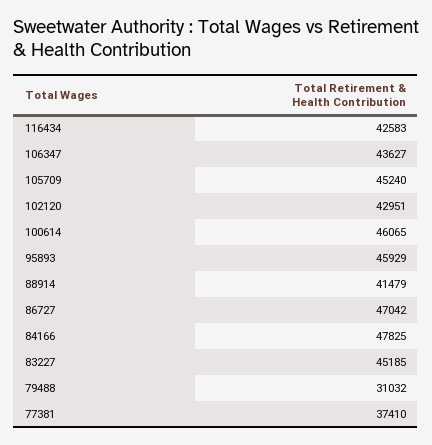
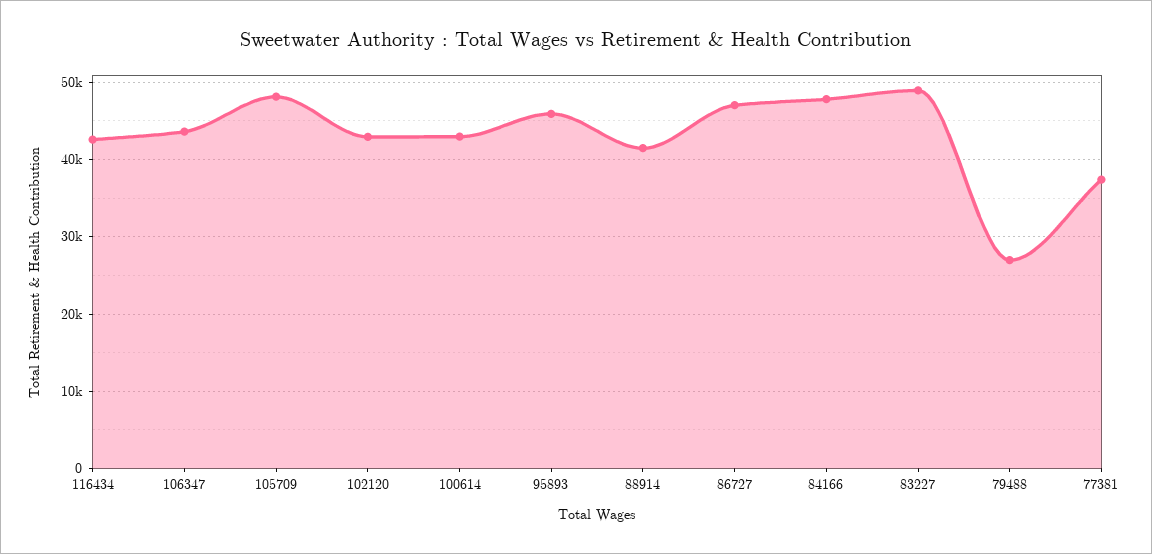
  {
    "116434": 42583,
    "106347": 43627,
-   "105709": 45240,
+   "105709": 48000,
    "102120": 42951,
-   "100614": 46065,
+   "100614": 43000,
    "95893": 45929,
    "88914": 41479,
    "86727": 47042,
    "84166": 47825,
-   "83227": 45185,
+   "83227": 49000,
-   "79488": 31032,
+   "79488": 27000,
    "77381": 37410
  }

